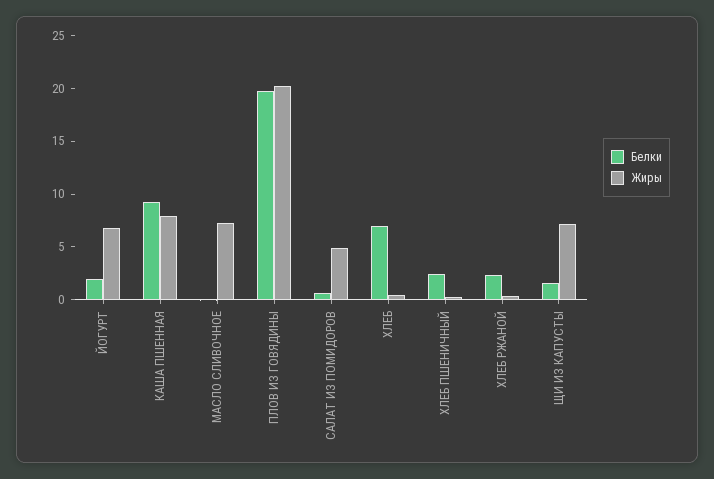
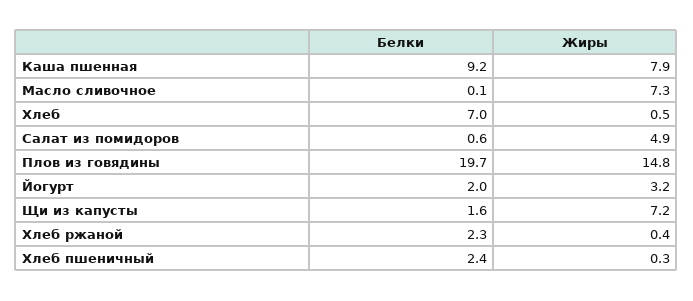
  {
    "Белки": {
      "ЙОГУРТ": 2,
      "КАША ПШЕННАЯ": 9.2,
      "МАСЛО СЛИВОЧНОЕ": 0.1,
      "ПЛОВ ИЗ ГОВЯДИНЫ": 19.7,
      "САЛАТ ИЗ ПОМИДОРОВ": 0.6,
      "ХЛЕБ": 7,
      "ХЛЕБ ПШЕНИЧНЫЙ": 2.4,
      "ХЛЕБ РЖАНОЙ": 2.3,
      "ЩИ ИЗ КАПУСТЫ": 1.6
    },
    "Жиры": {
-     "ЙОГУРТ": 7,
+     "ЙОГУРТ": 3.2,
      "КАША ПШЕННАЯ": 7.9,
      "МАСЛО СЛИВОЧНОЕ": 7.3,
-     "ПЛОВ ИЗ ГОВЯДИНЫ": 20,
+     "ПЛОВ ИЗ ГОВЯДИНЫ": 14.8,
      "САЛАТ ИЗ ПОМИДОРОВ": 4.9,
      "ХЛЕБ": 0.5,
      "ХЛЕБ ПШЕНИЧНЫЙ": 0.3,
      "ХЛЕБ РЖАНОЙ": 0.4,
      "ЩИ ИЗ КАПУСТЫ": 7.2
    }
  }

